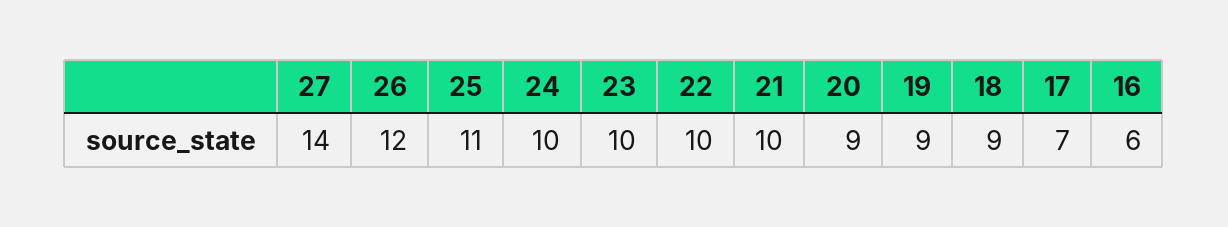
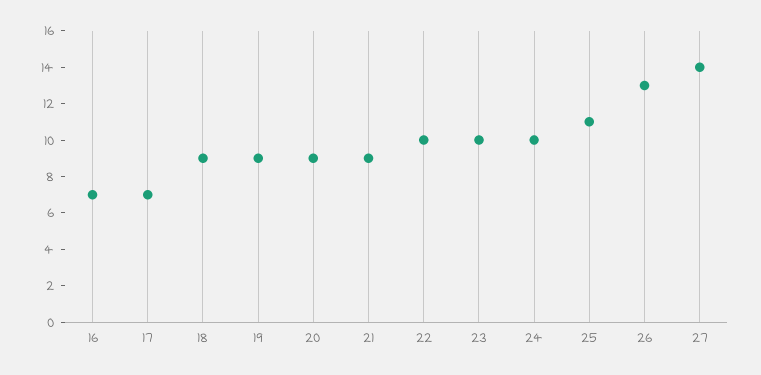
  {
    "27": 14,
-   "26": 12,
+   "26": 13,
    "25": 11,
    "24": 10,
    "23": 10,
    "22": 10,
-   "21": 10,
+   "21": 9,
    "20": 9,
    "19": 9,
    "18": 9,
    "17": 7,
-   "16": 6
+   "16": 7
  }

